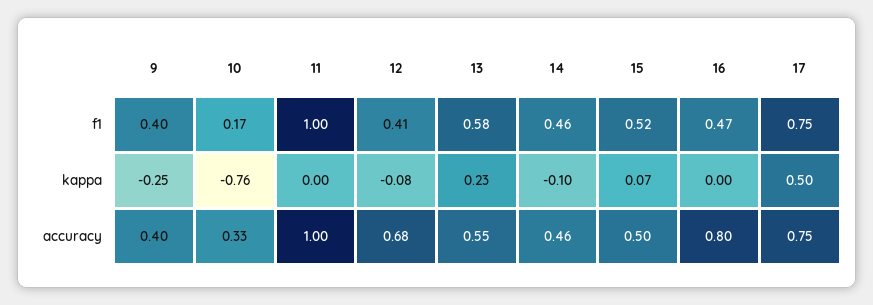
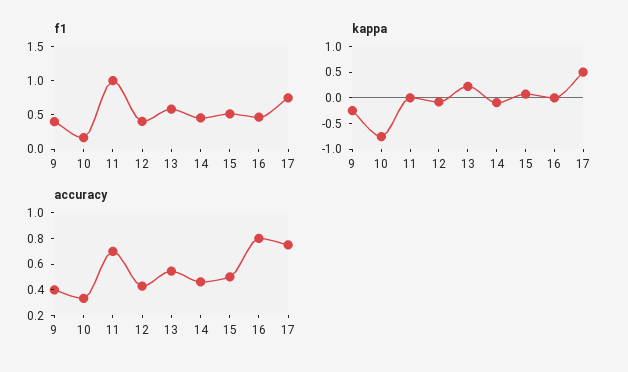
  {
    "f1": {
      "9": 0.4,
      "10": 0.17,
      "11": 1,
      "12": 0.41,
      "13": 0.58,
      "14": 0.46,
      "15": 0.52,
      "16": 0.47,
      "17": 0.75
    },
    "kappa": {
      "9": -0.25,
      "10": -0.76,
      "11": 0,
      "12": -0.08,
      "13": 0.23,
      "14": -0.1,
      "15": 0.07,
      "16": 0,
      "17": 0.5
    },
    "accuracy": {
      "9": 0.4,
      "10": 0.33,
-     "11": 1,
+     "11": 0.7,
-     "12": 0.68,
+     "12": 0.4,
      "13": 0.55,
      "14": 0.46,
      "15": 0.5,
      "16": 0.8,
      "17": 0.75
    }
  }

